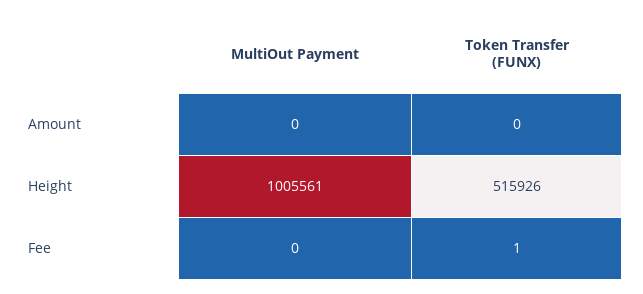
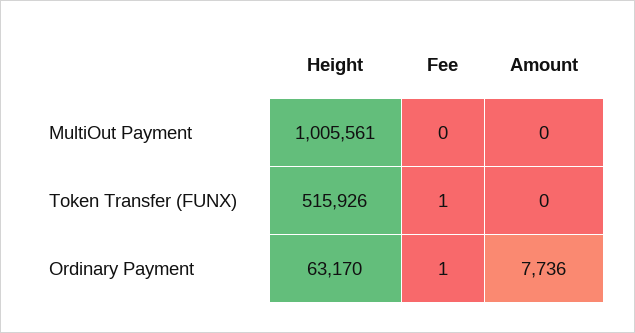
  {
    "MultiOut Payment": {
      "Amount": 0,
      "Height": 1005561,
      "Fee": 0
    },
    "Token Transfer (FUNX)": {
      "Amount": 0,
      "Height": 515926,
      "Fee": 1
-   }
+   },
+   "Ordinary Payment": {
+     "Height": 63170,
+     "Fee": 1,
+     "Amount": 7736
+   }
  }

